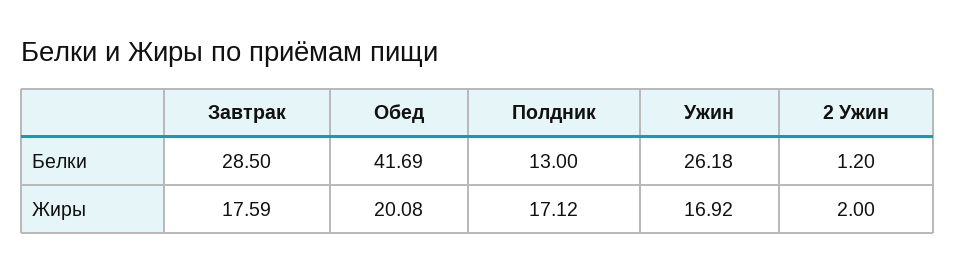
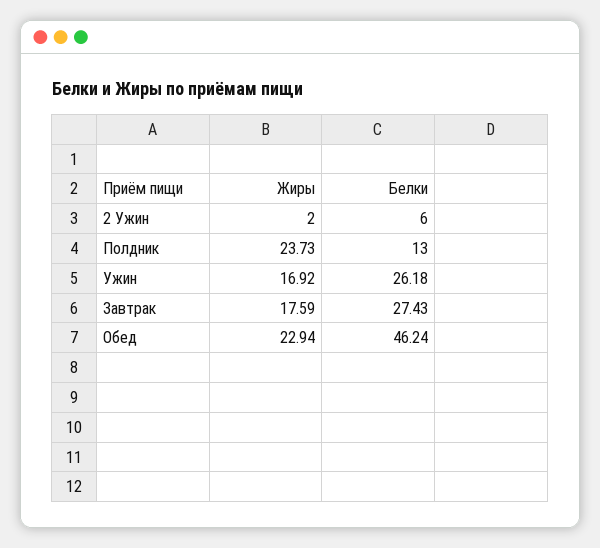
  {
    "Завтрак": {
-     "Белки": 28.5,
+     "Белки": 27.43,
      "Жиры": 17.59
    },
    "Обед": {
-     "Белки": 41.69,
+     "Белки": 46.24,
-     "Жиры": 20.08
+     "Жиры": 22.94
    },
    "Полдник": {
      "Белки": 13,
-     "Жиры": 17.12
+     "Жиры": 23.73
    },
    "Ужин": {
      "Белки": 26.18,
      "Жиры": 16.92
    },
    "2 Ужин": {
-     "Белки": 1.2,
+     "Белки": 6,
      "Жиры": 2
    }
  }

